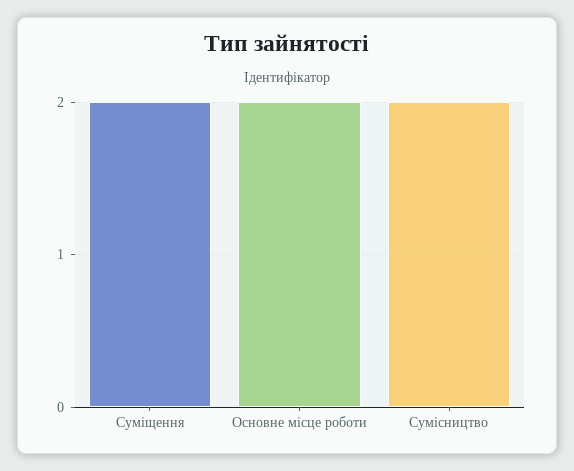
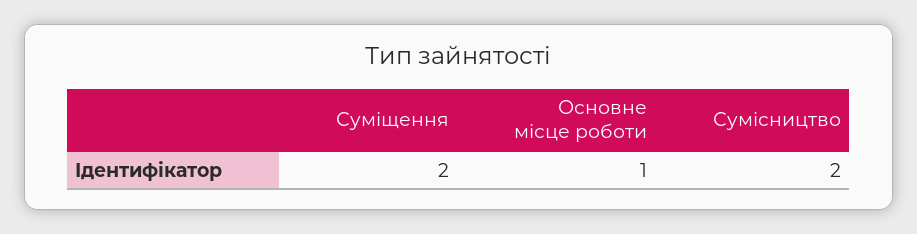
  {
    "Суміщення": 2,
-   "Основне місце роботи": 2,
+   "Основне місце роботи": 1,
    "Сумісництво": 2
  }

